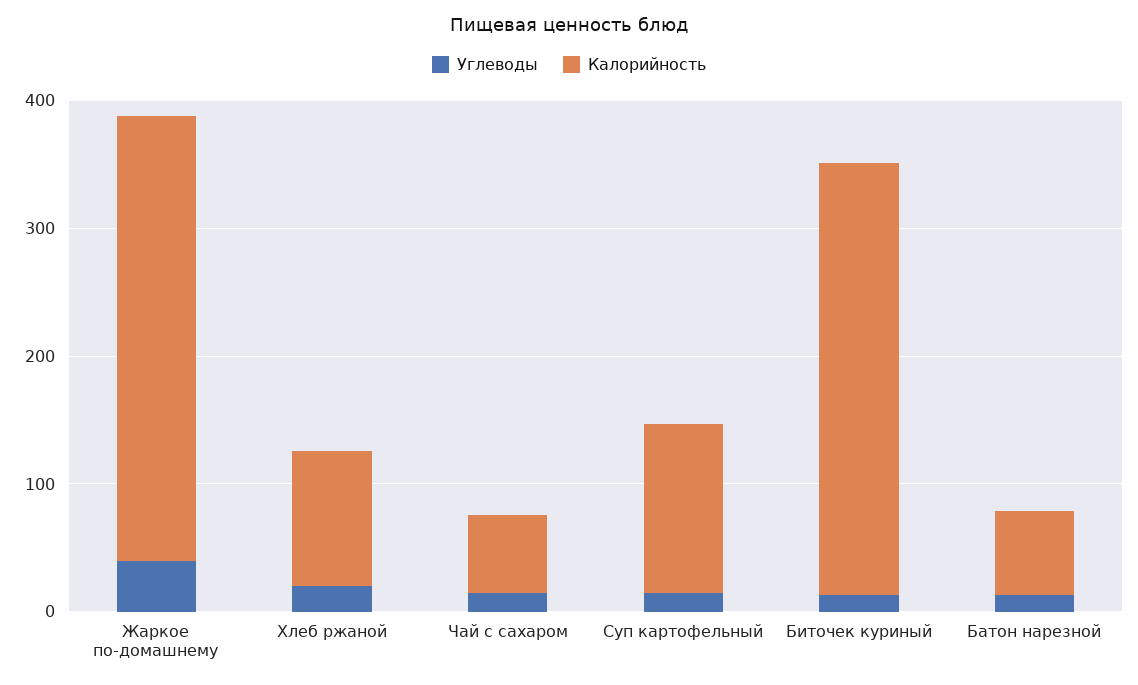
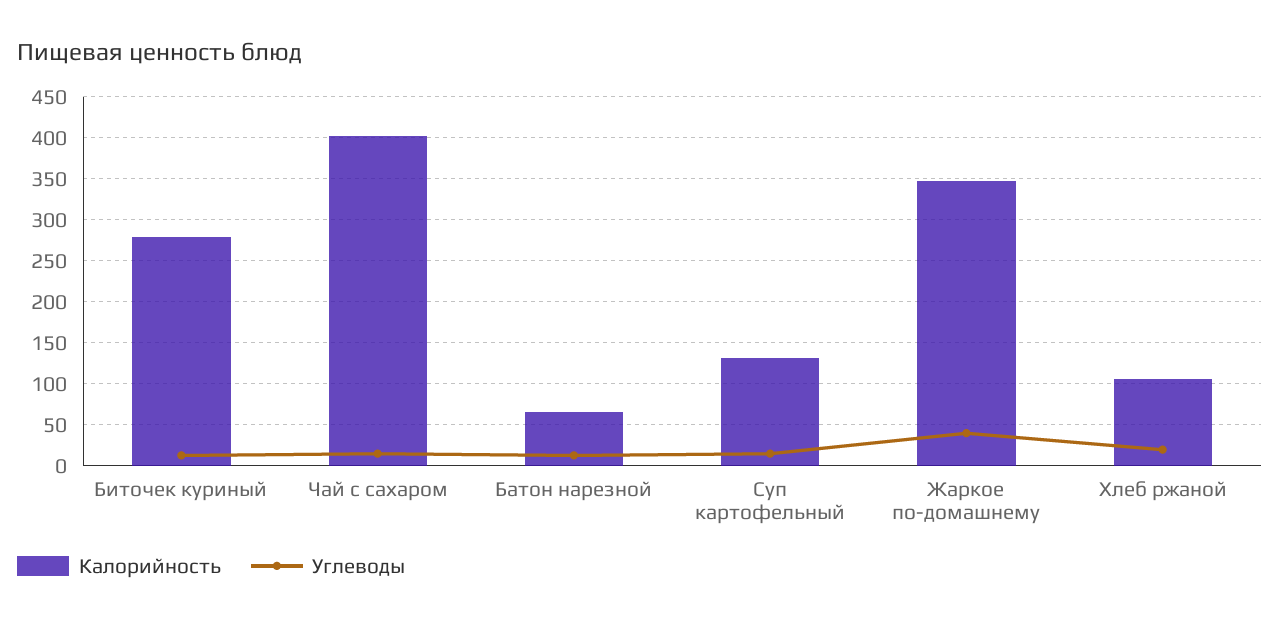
  {
    "Углеводы": {
      "Жаркое по-домашнему": 40,
      "Хлеб ржаной": 20,
      "Чай с сахаром": 20,
      "Суп картофельный": 20,
      "Биточек куриный": 10,
      "Батон нарезной": 10
    },
    "Калорийность": {
      "Жаркое по-домашнему": 350,
      "Хлеб ржаной": 110,
-     "Чай с сахаром": 60,
+     "Чай с сахаром": 400,
      "Суп картофельный": 130,
-     "Биточек куриный": 340,
+     "Биточек куриный": 280,
      "Батон нарезной": 70
    }
  }

